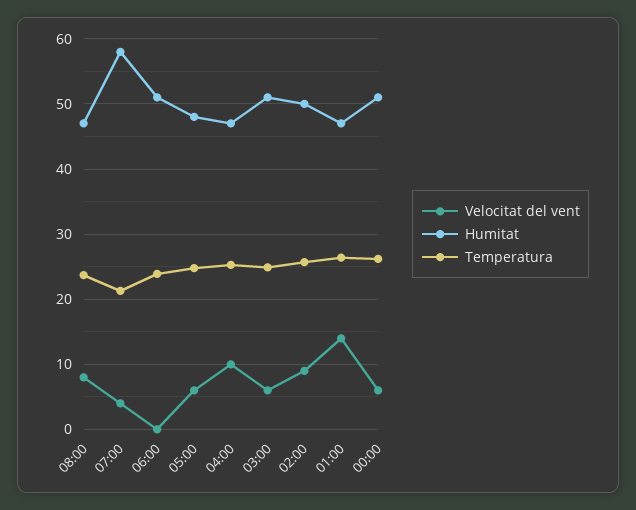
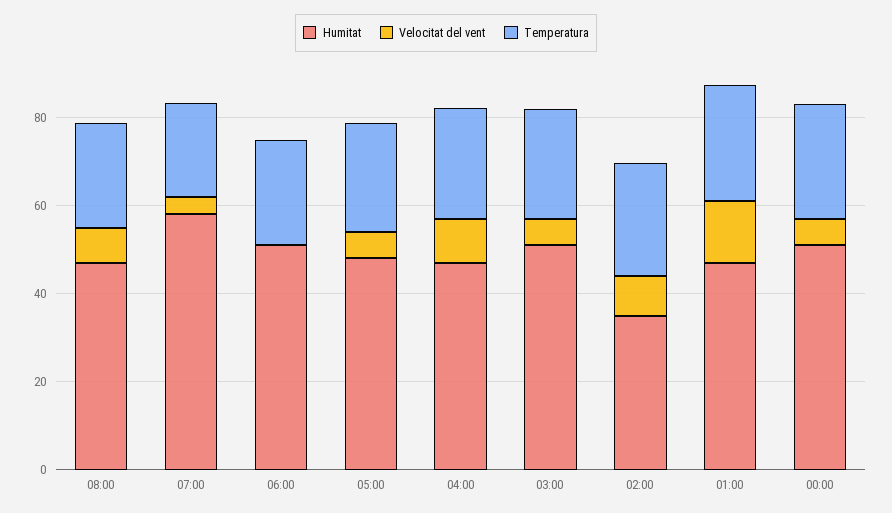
  {
    "Velocitat del vent": {
      "08:00": 8,
      "07:00": 4,
      "06:00": 0,
      "05:00": 6,
      "04:00": 10,
      "03:00": 6,
      "02:00": 9,
      "01:00": 14,
      "00:00": 6
    },
    "Humitat": {
      "08:00": 47,
      "07:00": 58,
      "06:00": 51,
      "05:00": 48,
      "04:00": 47,
      "03:00": 51,
-     "02:00": 50,
+     "02:00": 35,
      "01:00": 47,
      "00:00": 51
    },
    "Temperatura": {
      "08:00": 24,
      "07:00": 21,
      "06:00": 24,
      "05:00": 25,
      "04:00": 25,
      "03:00": 25,
      "02:00": 26,
      "01:00": 26,
      "00:00": 26
    }
  }

